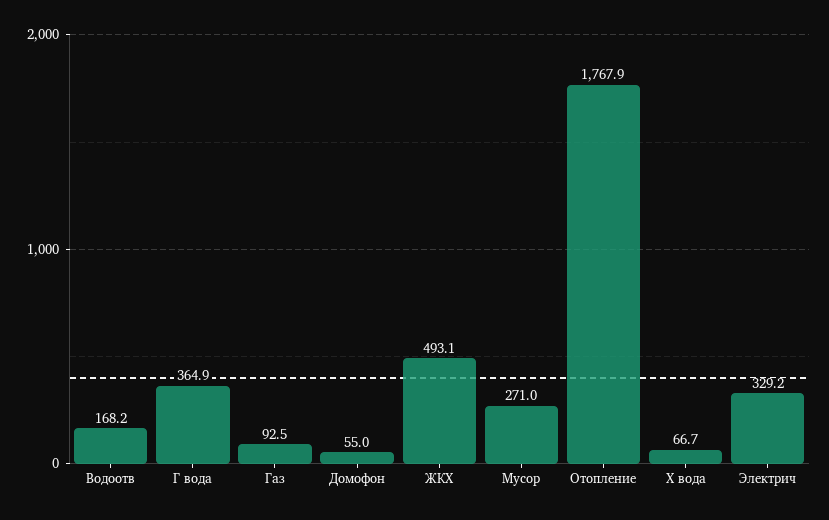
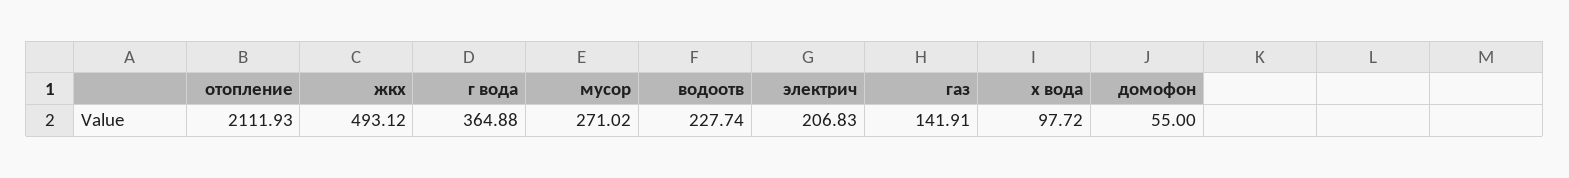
  {
-   "Водоотв": 168.2,
+   "Водоотв": 227.74,
    "Г вода": 364.88,
-   "Газ": 92.5,
+   "Газ": 141.91,
    "Домофон": 55,
    "ЖКХ": 493.12,
    "Мусор": 271.02,
-   "Отопление": 1767.9,
+   "Отопление": 2111.93,
-   "Х вода": 66.7,
+   "Х вода": 97.72,
-   "Электрич": 329.2
+   "Электрич": 206.83
  }

